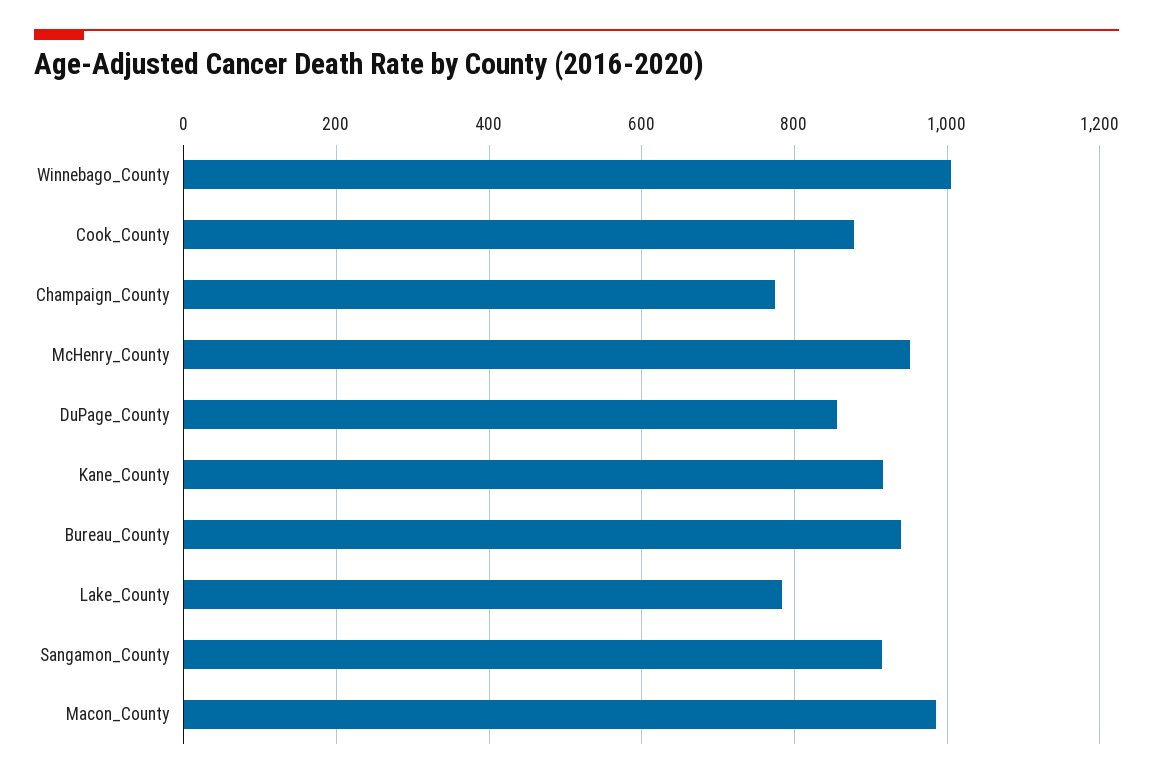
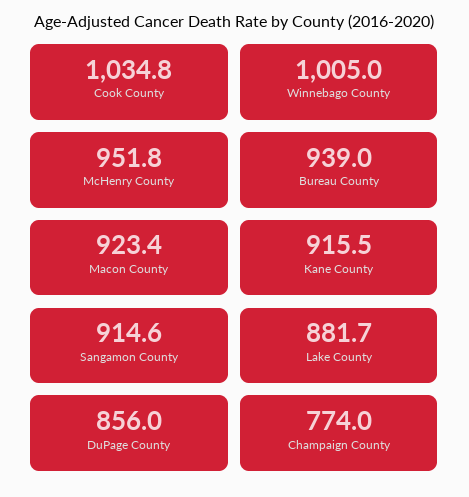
  {
    "Winnebago_County": 1005,
-   "Cook_County": 880,
+   "Cook_County": 1034.8,
    "Champaign_County": 774,
    "McHenry_County": 951.8,
    "DuPage_County": 856,
    "Kane_County": 915.5,
    "Bureau_County": 939,
-   "Lake_County": 780,
+   "Lake_County": 881.7,
    "Sangamon_County": 914.6,
-   "Macon_County": 980
+   "Macon_County": 923.4
  }

